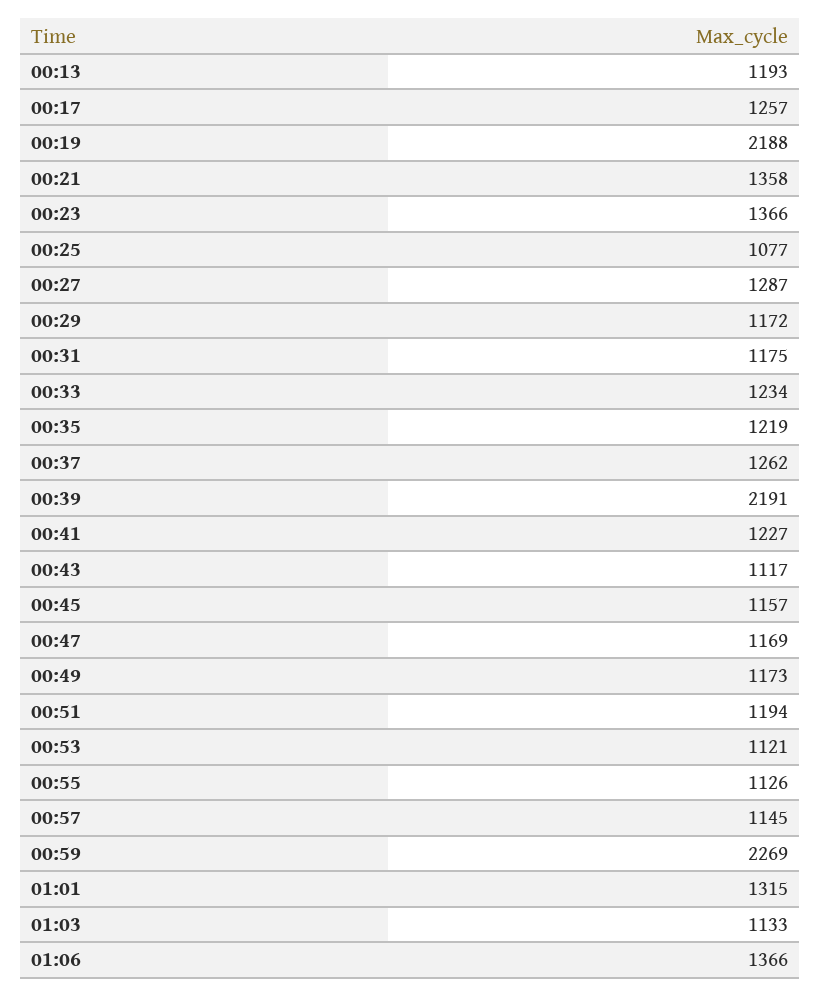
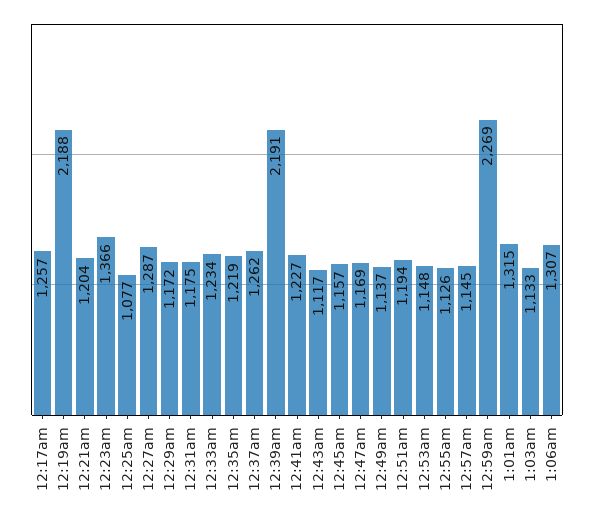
  {
-   "00:13": 1193,
    "00:17": 1257,
    "00:19": 2188,
-   "00:21": 1358,
+   "00:21": 1204,
    "00:23": 1366,
    "00:25": 1077,
    "00:27": 1287,
    "00:29": 1172,
    "00:31": 1175,
    "00:33": 1234,
    "00:35": 1219,
    "00:37": 1262,
    "00:39": 2191,
    "00:41": 1227,
    "00:43": 1117,
    "00:45": 1157,
    "00:47": 1169,
-   "00:49": 1173,
+   "00:49": 1137,
    "00:51": 1194,
-   "00:53": 1121,
+   "00:53": 1148,
    "00:55": 1126,
    "00:57": 1145,
    "00:59": 2269,
    "01:01": 1315,
    "01:03": 1133,
-   "01:06": 1366
+   "01:06": 1307
  }

